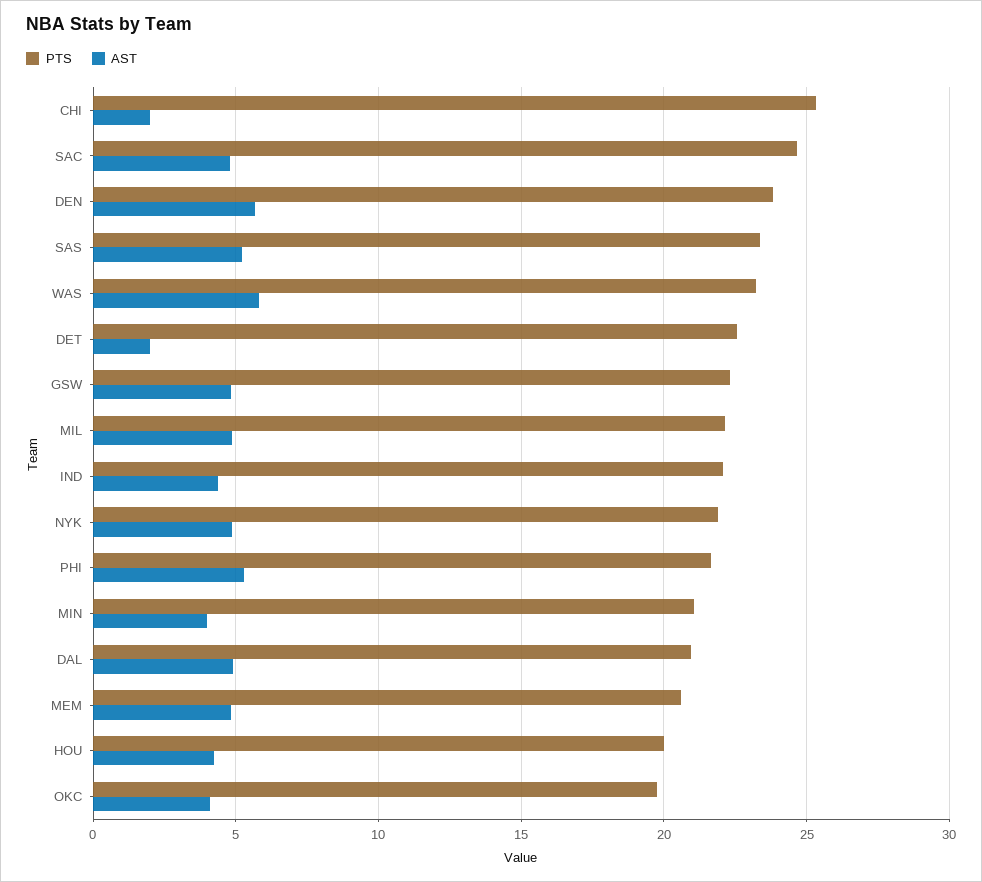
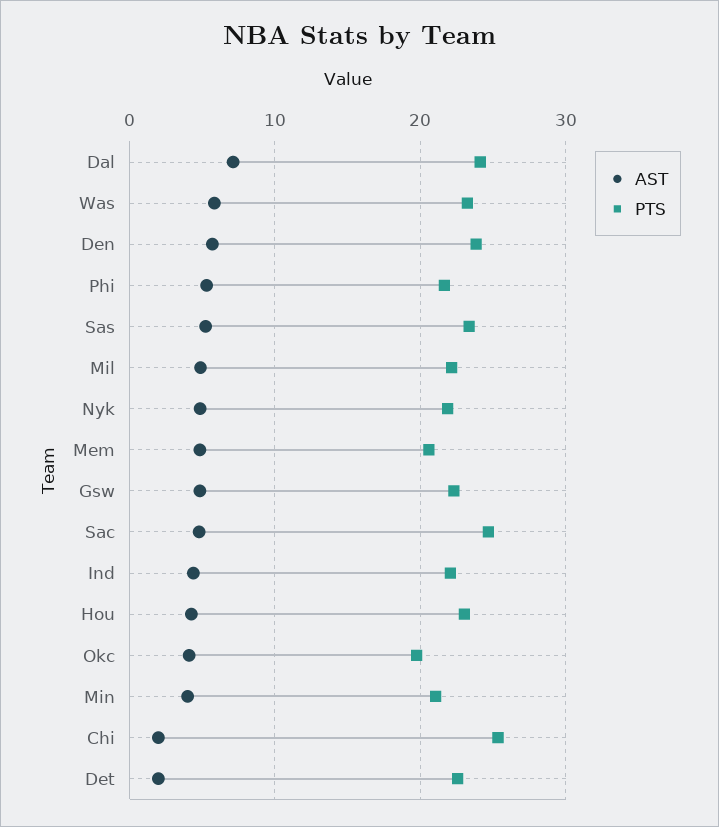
  {
    "PTS": {
      "CHI": 25.5,
      "SAC": 24.5,
      "DEN": 24,
      "SAS": 23.5,
      "WAS": 23,
      "DET": 22.5,
      "GSW": 22.5,
      "MIL": 22,
      "IND": 22,
      "NYK": 22,
      "PHI": 21.5,
      "MIN": 21,
-     "DAL": 21,
+     "DAL": 24,
      "MEM": 20.5,
-     "HOU": 20,
+     "HOU": 23,
      "OKC": 20
    },
    "AST": {
      "CHI": 2,
      "SAC": 5,
      "DEN": 5.5,
      "SAS": 5,
      "WAS": 6,
      "DET": 2,
      "GSW": 5,
      "MIL": 5,
      "IND": 4.5,
      "NYK": 5,
      "PHI": 5.5,
      "MIN": 4,
-     "DAL": 5,
+     "DAL": 7,
      "MEM": 5,
      "HOU": 4.5,
      "OKC": 4
    }
  }

